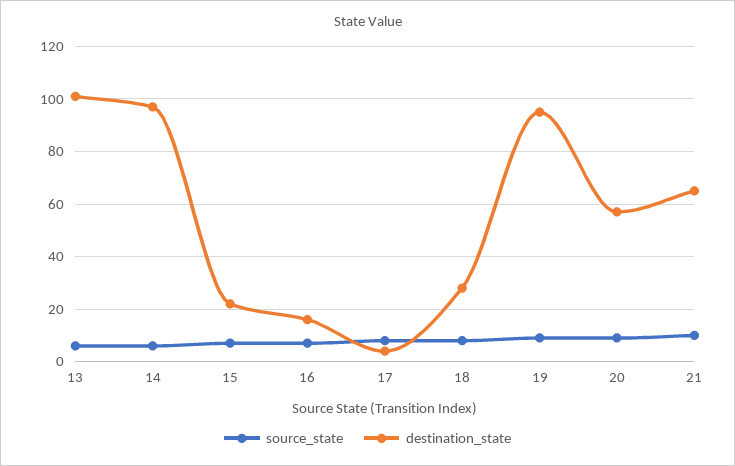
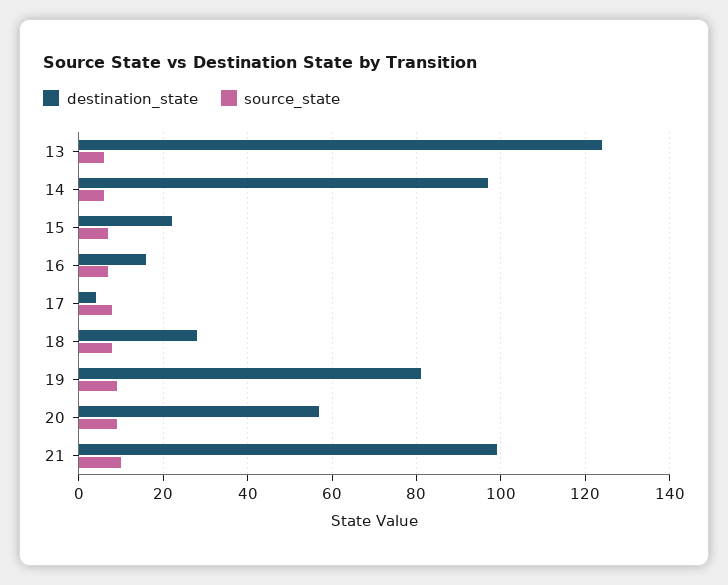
  {
    "source_state": {
      "13": 5,
      "14": 5,
      "15": 5,
      "16": 5,
      "17": 10,
      "18": 10,
      "19": 10,
      "20": 10,
      "21": 10
    },
    "destination_state": {
-     "13": 100,
+     "13": 125,
      "14": 95,
      "15": 20,
      "16": 15,
      "17": 5,
      "18": 30,
-     "19": 95,
+     "19": 80,
      "20": 55,
-     "21": 65
+     "21": 100
    }
  }

